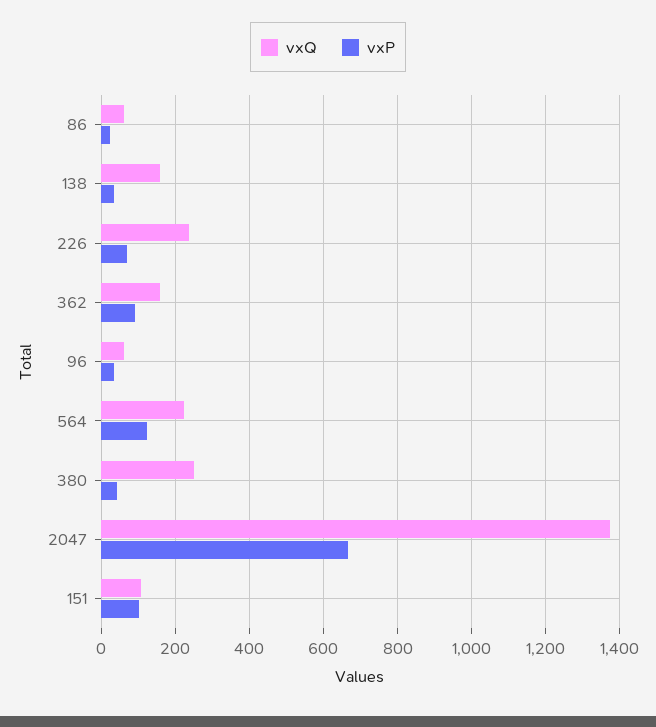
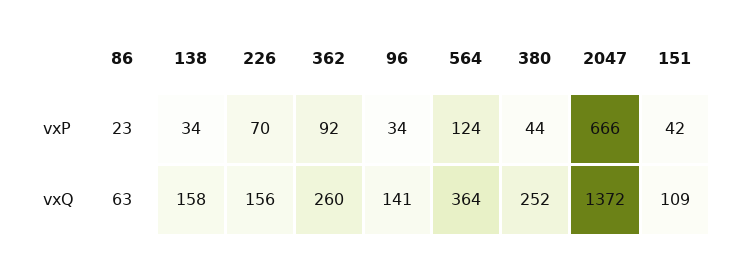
  {
    "vxQ": {
      "86": 63,
      "138": 158,
-     "226": 240,
+     "226": 156,
-     "362": 160,
+     "362": 260,
-     "96": 60,
+     "96": 141,
-     "564": 220,
+     "564": 364,
      "380": 252,
      "2047": 1372,
      "151": 109
    },
    "vxP": {
      "86": 23,
      "138": 34,
      "226": 70,
      "362": 92,
      "96": 34,
      "564": 124,
      "380": 44,
      "2047": 666,
-     "151": 100
+     "151": 42
    }
  }

